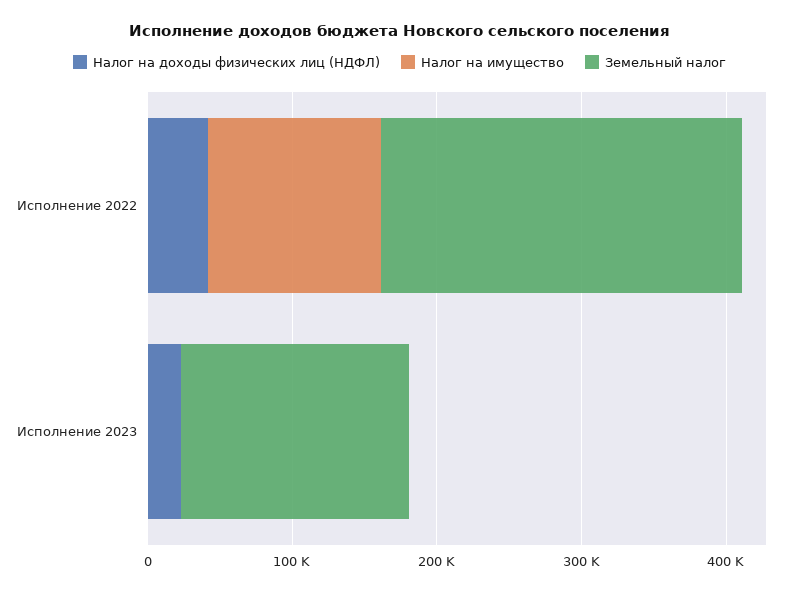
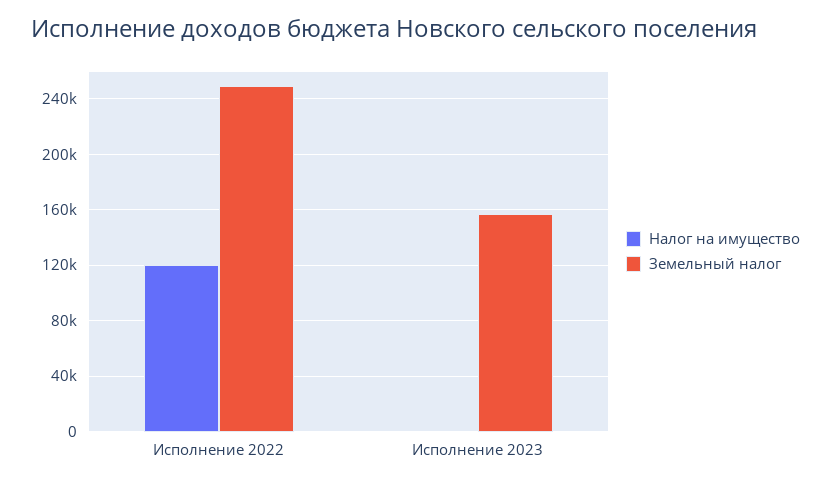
  {
-   "Налог на доходы физических лиц (НДФЛ)": {
-     "Исполнение 2022": 40000,
-     "Исполнение 2023": 20000
-   },
    "Налог на имущество": {
      "Исполнение 2022": 120000,
      "Исполнение 2023": 0
    },
    "Земельный налог": {
      "Исполнение 2022": 250000,
      "Исполнение 2023": 155000
    }
  }

